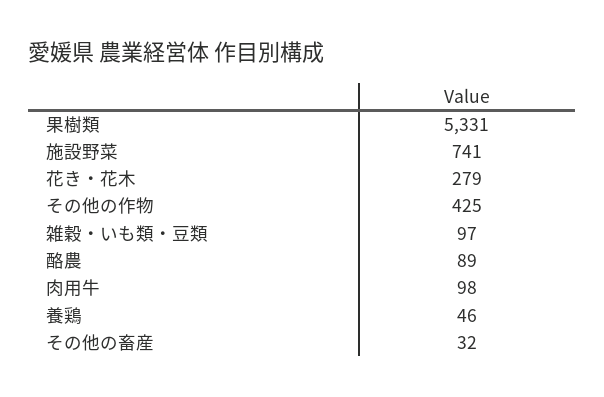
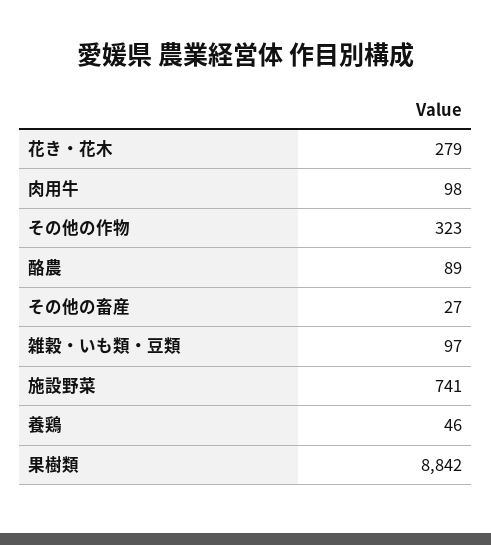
  {
-   "果樹類": 5331,
+   "果樹類": 8842,
    "施設野菜": 741,
    "花き・花木": 279,
-   "その他の作物": 425,
+   "その他の作物": 323,
    "雑穀・いも類・豆類": 97,
    "酪農": 89,
    "肉用牛": 98,
    "養鶏": 46,
-   "その他の畜産": 32
+   "その他の畜産": 27
  }

